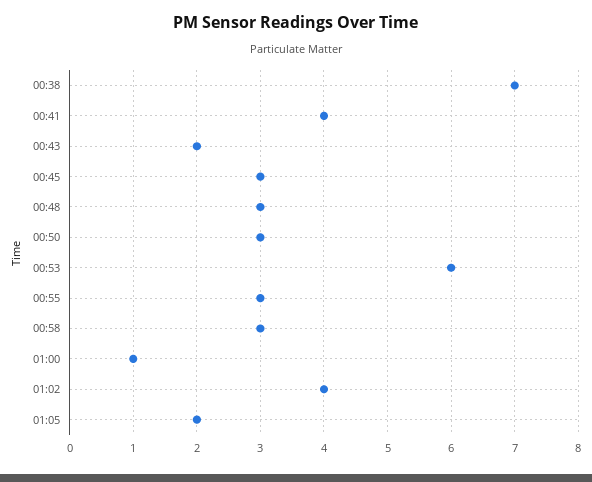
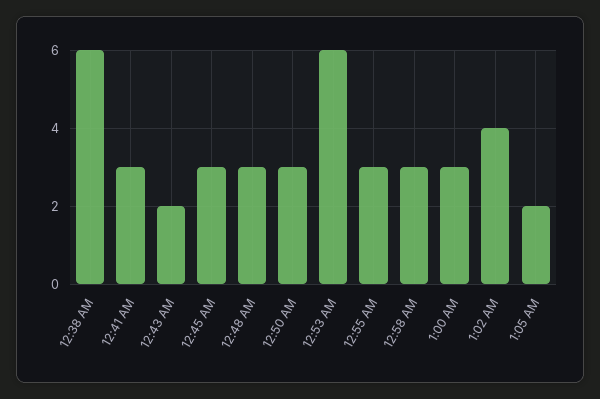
  {
-   "00:38": 7,
+   "00:38": 6,
-   "00:41": 4,
+   "00:41": 3,
    "00:43": 2,
    "00:45": 3,
    "00:48": 3,
    "00:50": 3,
    "00:53": 6,
    "00:55": 3,
    "00:58": 3,
-   "01:00": 1,
+   "01:00": 3,
    "01:02": 4,
    "01:05": 2
  }

